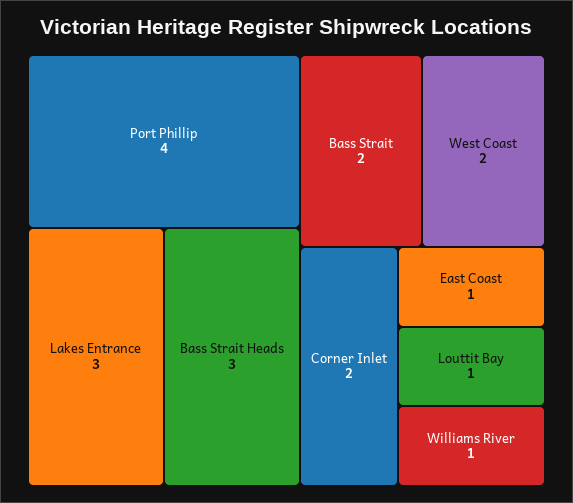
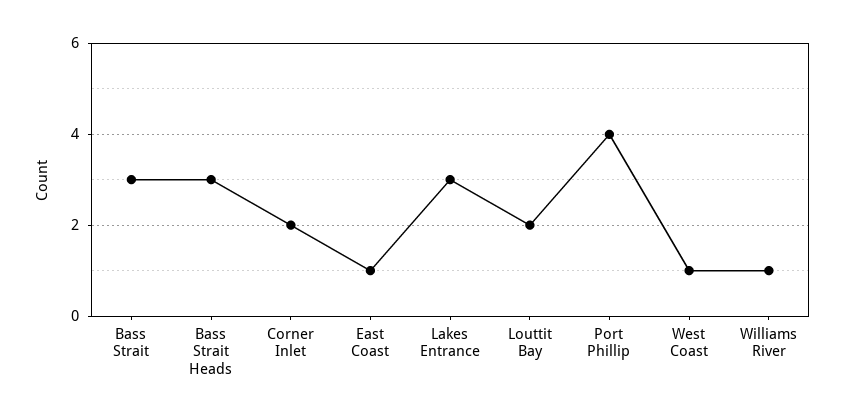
  {
    "Port Phillip": 4,
    "Lakes Entrance": 3,
    "Bass Strait Heads": 3,
-   "Bass Strait": 2,
+   "Bass Strait": 3,
-   "West Coast": 2,
+   "West Coast": 1,
    "Corner Inlet": 2,
    "East Coast": 1,
-   "Louttit Bay": 1,
+   "Louttit Bay": 2,
    "Williams River": 1
  }

